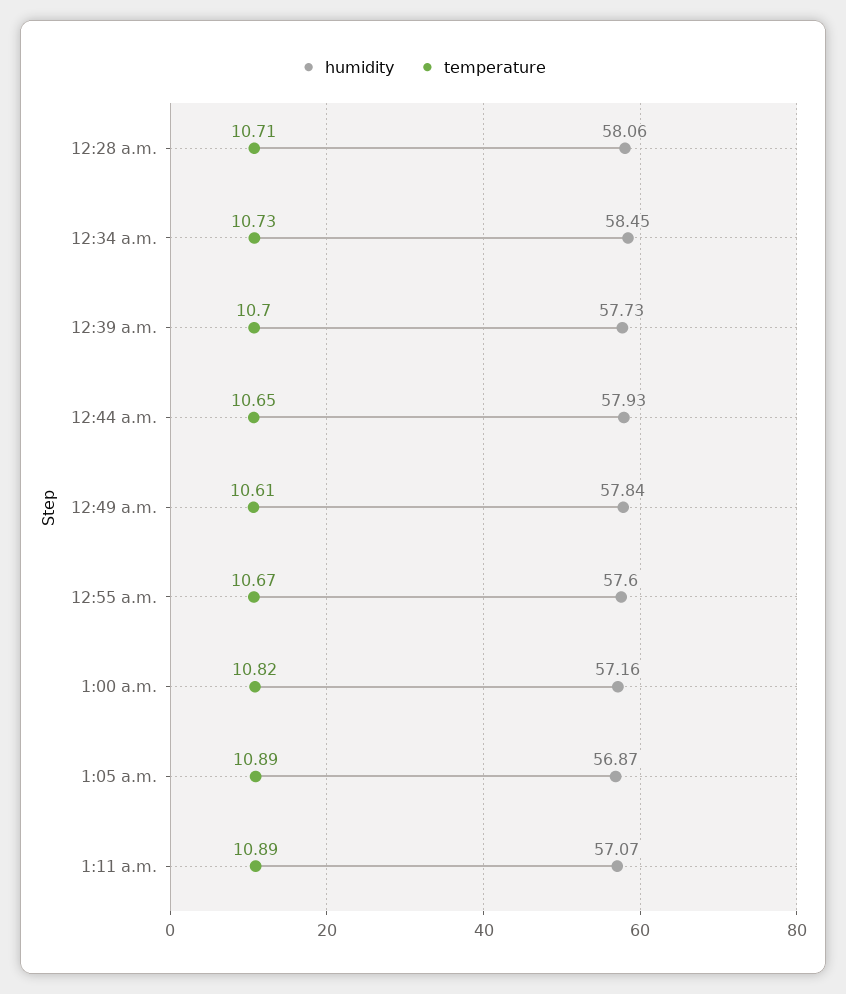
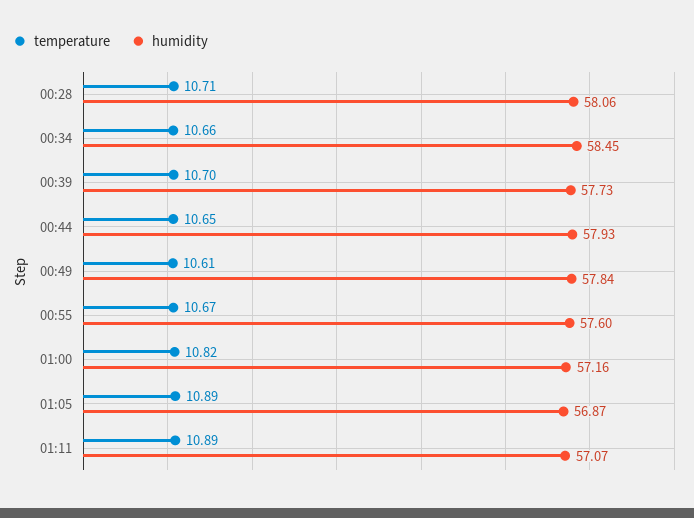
  {
    "humidity": {
      "12:28 a.m.": 58.06,
      "12:34 a.m.": 58.45,
      "12:39 a.m.": 57.73,
      "12:44 a.m.": 57.93,
      "12:49 a.m.": 57.84,
      "12:55 a.m.": 57.6,
      "1:00 a.m.": 57.16,
      "1:05 a.m.": 56.87,
      "1:11 a.m.": 57.07
    },
    "temperature": {
      "12:28 a.m.": 10.71,
-     "12:34 a.m.": 10.73,
+     "12:34 a.m.": 10.66,
      "12:39 a.m.": 10.7,
      "12:44 a.m.": 10.65,
      "12:49 a.m.": 10.61,
      "12:55 a.m.": 10.67,
      "1:00 a.m.": 10.82,
      "1:05 a.m.": 10.89,
      "1:11 a.m.": 10.89
    }
  }

